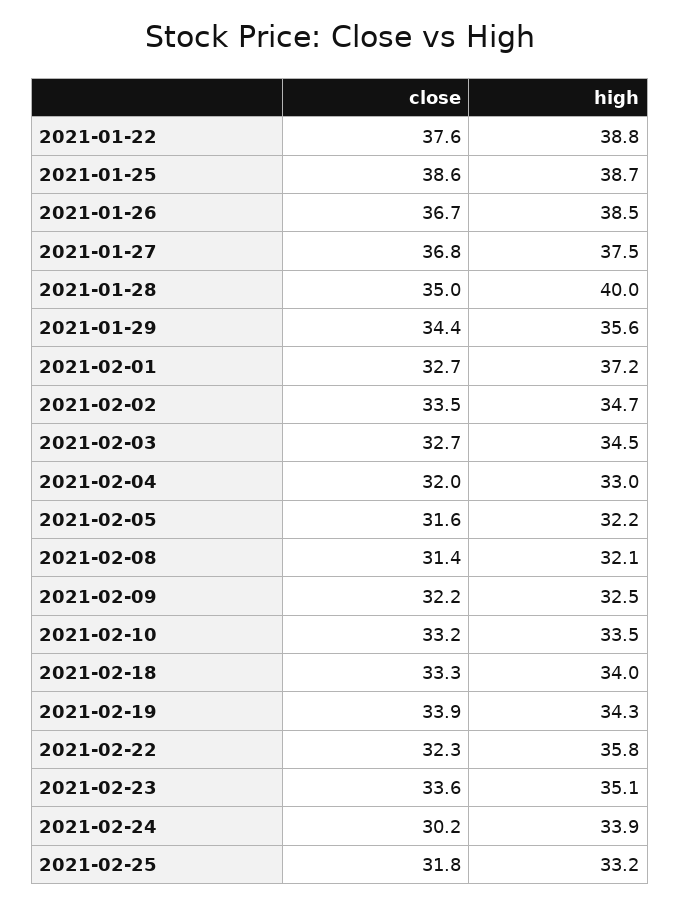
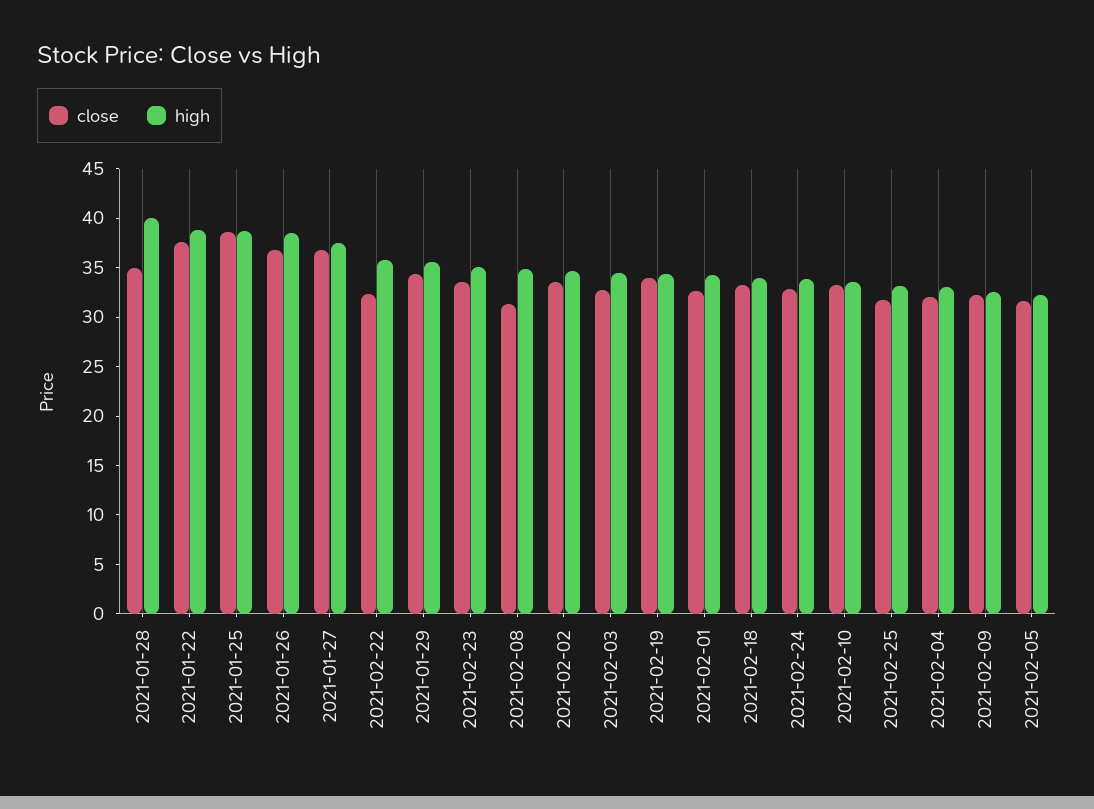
  {
    "close": {
      "2021-01-22": 37.6,
      "2021-01-25": 38.6,
      "2021-01-26": 36.7,
      "2021-01-27": 36.8,
      "2021-01-28": 35,
      "2021-01-29": 34.4,
      "2021-02-01": 32.7,
      "2021-02-02": 33.5,
      "2021-02-03": 32.7,
      "2021-02-04": 32,
      "2021-02-05": 31.6,
      "2021-02-08": 31.4,
      "2021-02-09": 32.2,
      "2021-02-10": 33.2,
      "2021-02-18": 33.3,
      "2021-02-19": 33.9,
      "2021-02-22": 32.3,
      "2021-02-23": 33.6,
-     "2021-02-24": 30.2,
+     "2021-02-24": 33,
      "2021-02-25": 31.8
    },
    "high": {
      "2021-01-22": 38.8,
      "2021-01-25": 38.7,
      "2021-01-26": 38.5,
      "2021-01-27": 37.5,
      "2021-01-28": 40,
      "2021-01-29": 35.6,
-     "2021-02-01": 37.2,
+     "2021-02-01": 34,
      "2021-02-02": 34.7,
      "2021-02-03": 34.5,
      "2021-02-04": 33,
      "2021-02-05": 32.2,
-     "2021-02-08": 32.1,
+     "2021-02-08": 35,
      "2021-02-09": 32.5,
      "2021-02-10": 33.5,
      "2021-02-18": 34,
      "2021-02-19": 34.3,
      "2021-02-22": 35.8,
      "2021-02-23": 35.1,
      "2021-02-24": 33.9,
      "2021-02-25": 33.2
    }
  }

